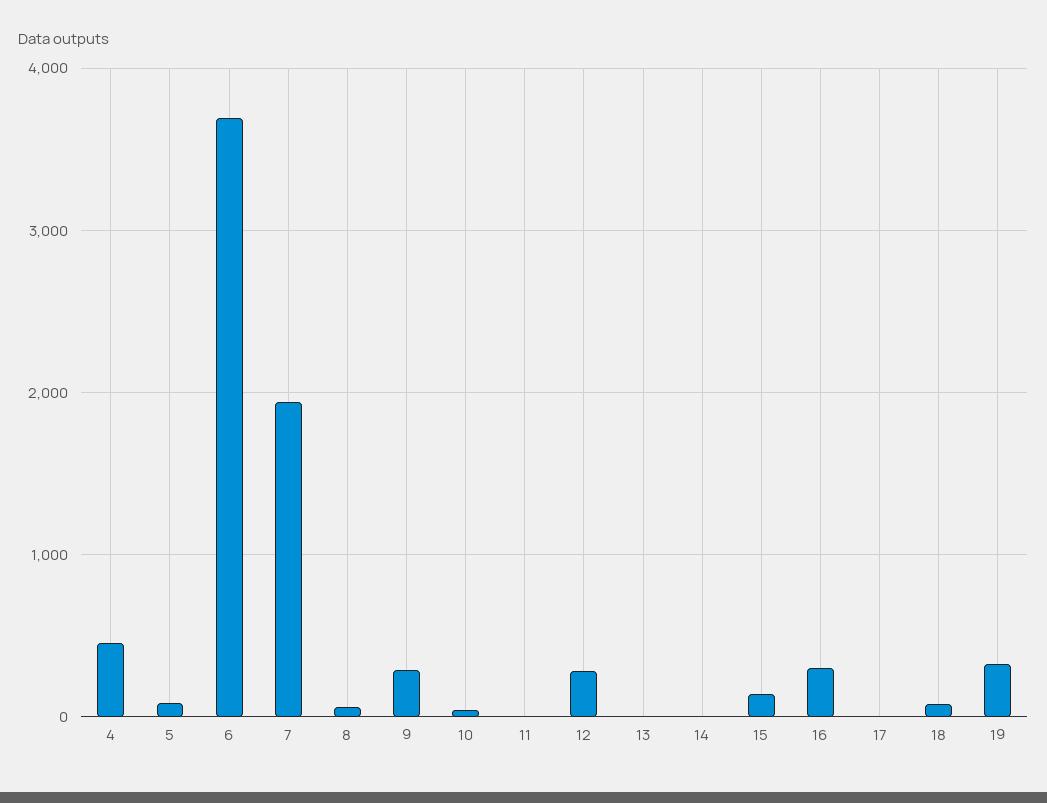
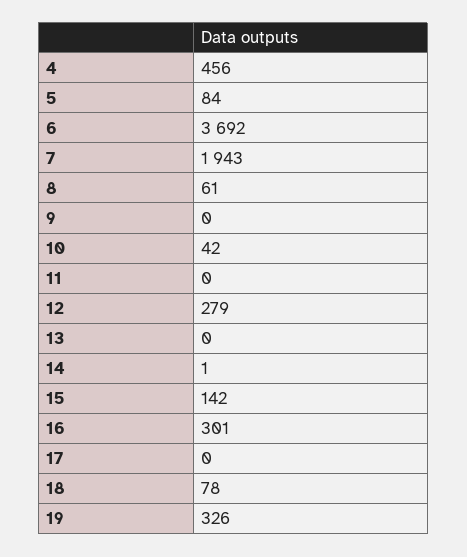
  {
    "4": 456,
    "5": 84,
    "6": 3692,
    "7": 1943,
    "8": 61,
-   "9": 300,
+   "9": 0,
    "10": 42,
    "11": 0,
    "12": 279,
    "13": 0,
    "14": 1,
    "15": 142,
    "16": 301,
    "17": 0,
    "18": 78,
    "19": 326
  }

